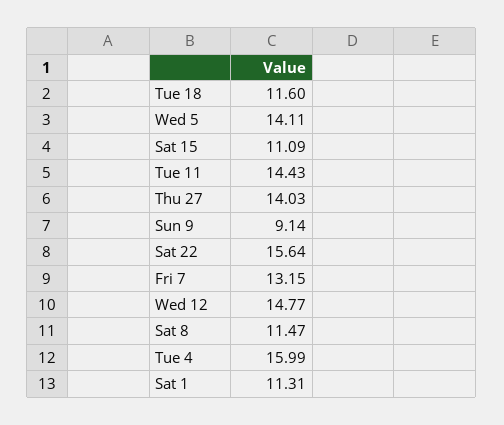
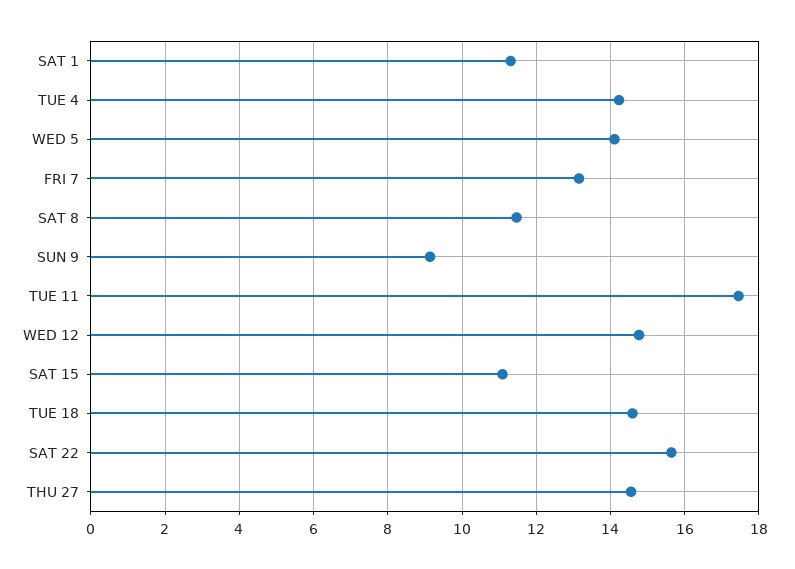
  {
-   "Tue 18": 11.6,
+   "Tue 18": 14.6,
    "Wed 5": 14.11,
    "Sat 15": 11.09,
-   "Tue 11": 14.43,
+   "Tue 11": 17.4,
-   "Thu 27": 14.03,
+   "Thu 27": 14.6,
    "Sun 9": 9.14,
    "Sat 22": 15.64,
    "Fri 7": 13.15,
    "Wed 12": 14.77,
    "Sat 8": 11.47,
-   "Tue 4": 15.99,
+   "Tue 4": 14.2,
    "Sat 1": 11.31
  }

